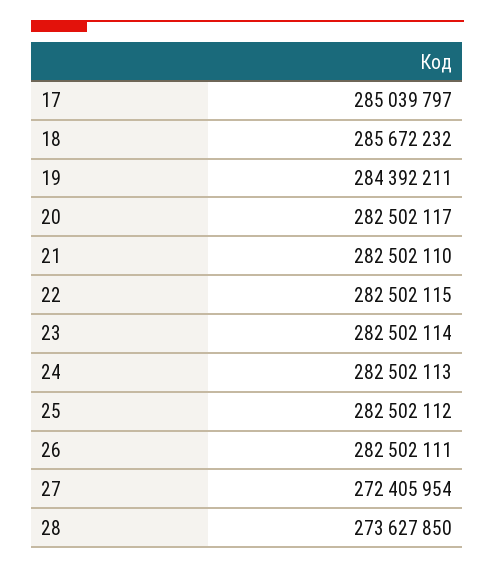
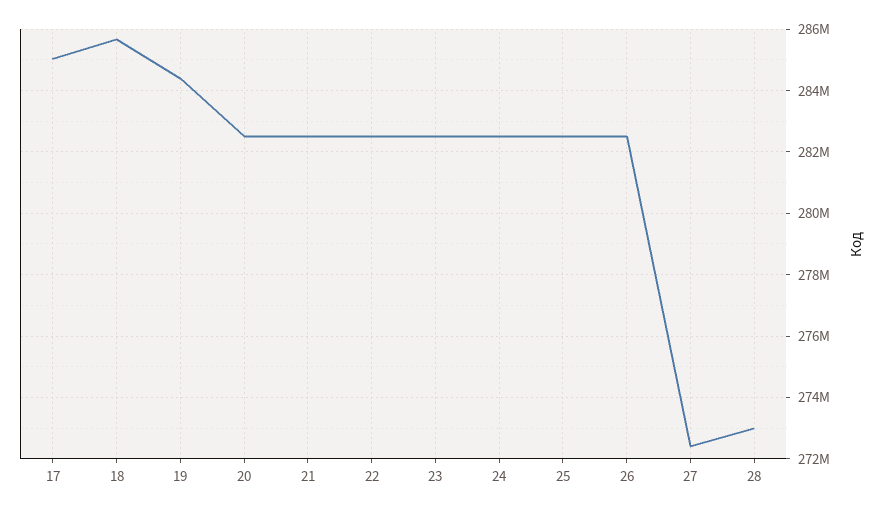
  {
    "17": 285039797,
    "18": 285672232,
    "19": 284392211,
    "20": 282502117,
    "21": 282502110,
    "22": 282502115,
    "23": 282502114,
    "24": 282502113,
    "25": 282502112,
    "26": 282502111,
    "27": 272405954,
-   "28": 273627850
+   "28": 273000000
  }

